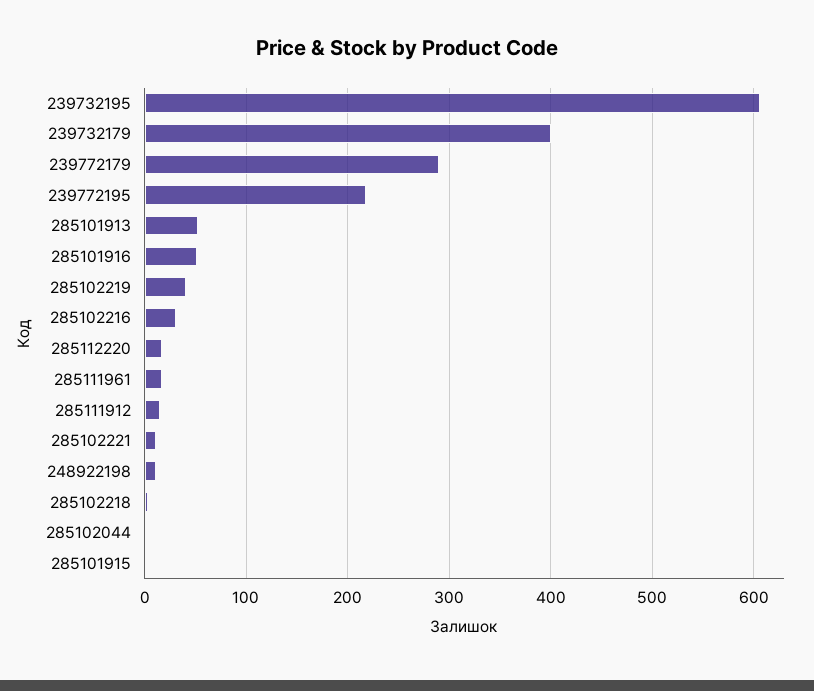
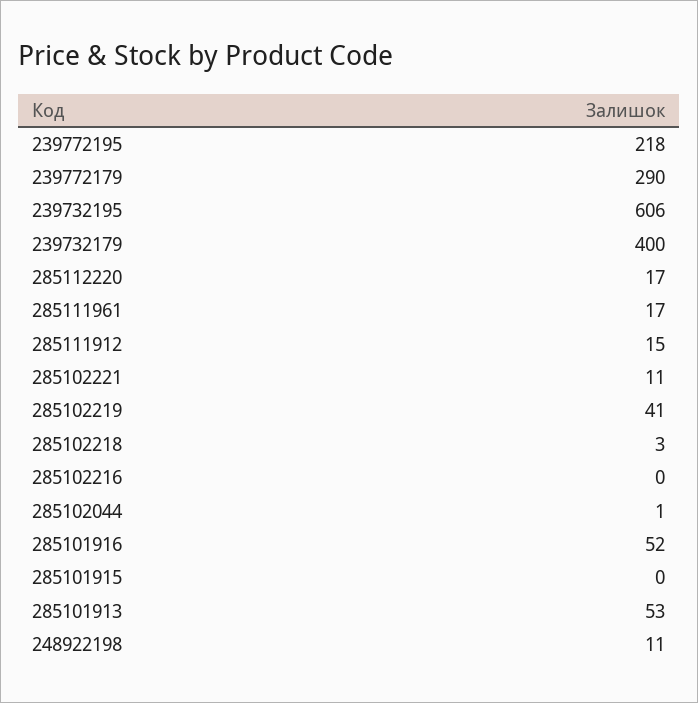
  {
    "239732195": 606,
    "239732179": 400,
    "239772179": 290,
    "239772195": 218,
    "285101913": 53,
    "285101916": 52,
    "285102219": 41,
-   "285102216": 30,
+   "285102216": 0,
    "285112220": 17,
    "285111961": 17,
    "285111912": 15,
    "285102221": 11,
    "248922198": 11,
    "285102218": 3,
    "285102044": 1,
    "285101915": 0
  }

